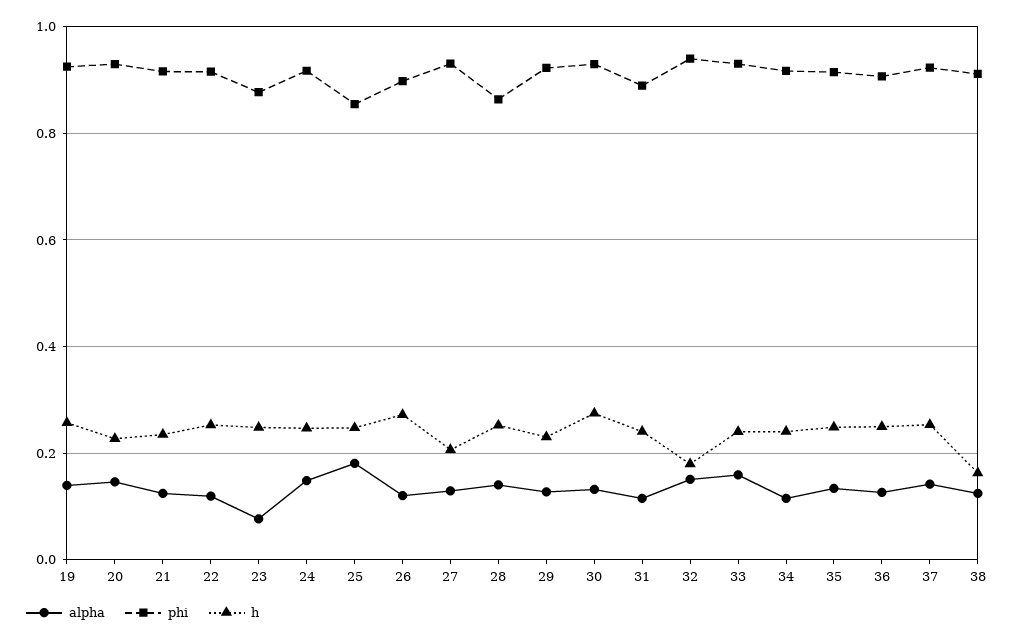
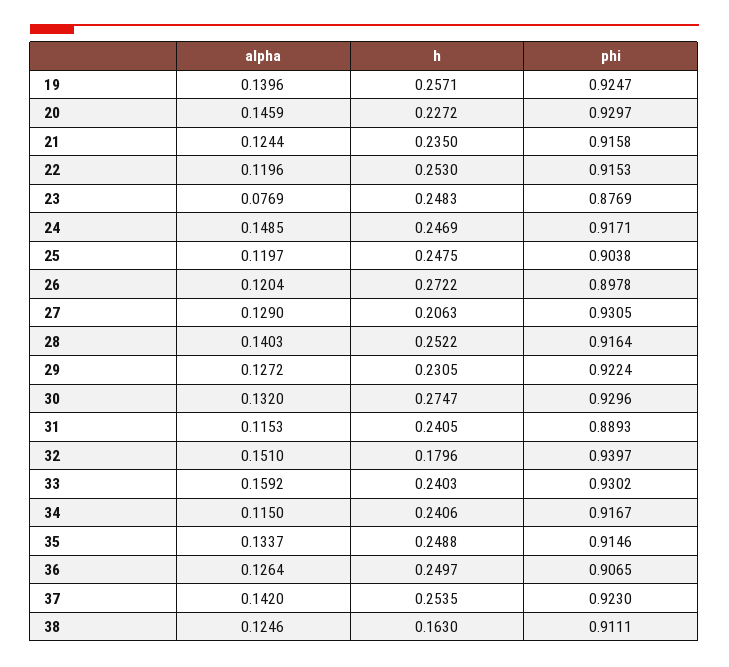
  {
    "alpha": {
      "19": 0.1396,
      "20": 0.1459,
      "21": 0.1244,
      "22": 0.1196,
      "23": 0.0769,
      "24": 0.1485,
-     "25": 0.18,
+     "25": 0.1197,
      "26": 0.1204,
      "27": 0.129,
      "28": 0.1403,
      "29": 0.1272,
      "30": 0.132,
      "31": 0.1153,
      "32": 0.151,
      "33": 0.1592,
      "34": 0.115,
      "35": 0.1337,
      "36": 0.1264,
      "37": 0.142,
      "38": 0.1246
    },
    "phi": {
      "19": 0.9247,
      "20": 0.9297,
      "21": 0.9158,
      "22": 0.9153,
      "23": 0.8769,
      "24": 0.9171,
-     "25": 0.86,
+     "25": 0.9038,
      "26": 0.8978,
      "27": 0.9305,
-     "28": 0.86,
+     "28": 0.9164,
      "29": 0.9224,
      "30": 0.9296,
      "31": 0.8893,
      "32": 0.9397,
      "33": 0.9302,
      "34": 0.9167,
      "35": 0.9146,
      "36": 0.9065,
      "37": 0.923,
      "38": 0.9111
    },
    "h": {
      "19": 0.2571,
      "20": 0.2272,
      "21": 0.235,
      "22": 0.253,
      "23": 0.2483,
      "24": 0.2469,
      "25": 0.2475,
      "26": 0.2722,
      "27": 0.2063,
      "28": 0.2522,
      "29": 0.2305,
      "30": 0.2747,
      "31": 0.2405,
      "32": 0.1796,
      "33": 0.2403,
      "34": 0.2406,
      "35": 0.2488,
      "36": 0.2497,
      "37": 0.2535,
      "38": 0.163
    }
  }

